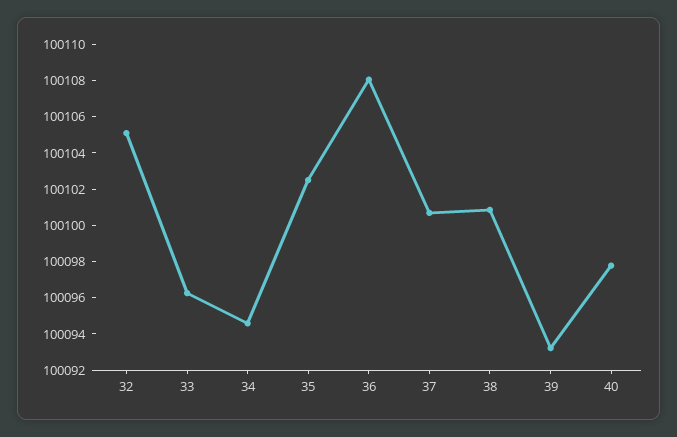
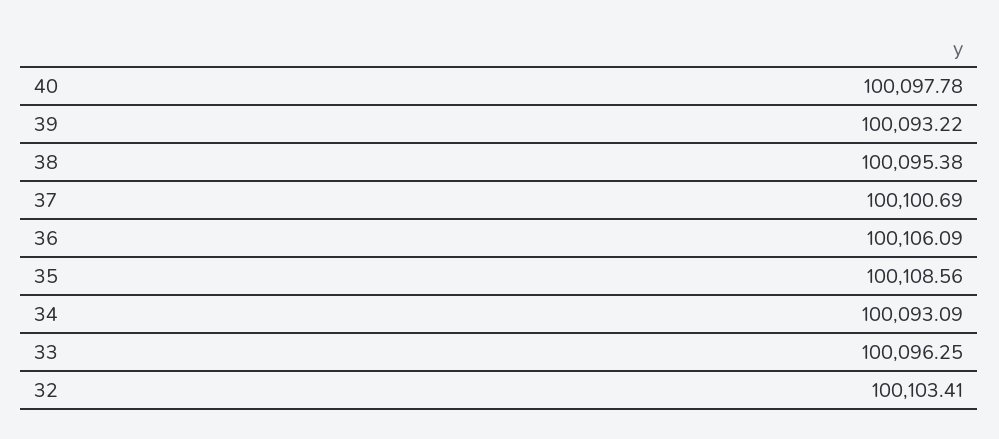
  {
-   "32": 100105,
+   "32": 100103.41,
    "33": 100096.25,
-   "34": 100094.5,
+   "34": 100093.09,
-   "35": 100102.5,
+   "35": 100108.56,
-   "36": 100108,
+   "36": 100106.09,
    "37": 100100.69,
-   "38": 100101,
+   "38": 100095.38,
    "39": 100093.22,
    "40": 100097.78
  }

